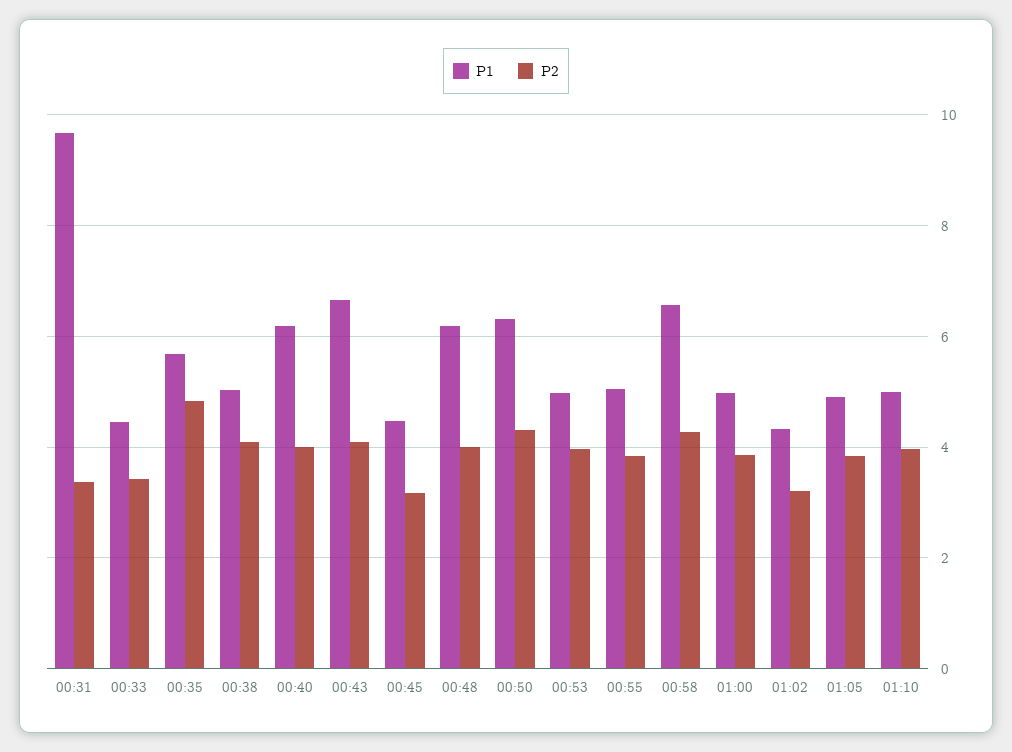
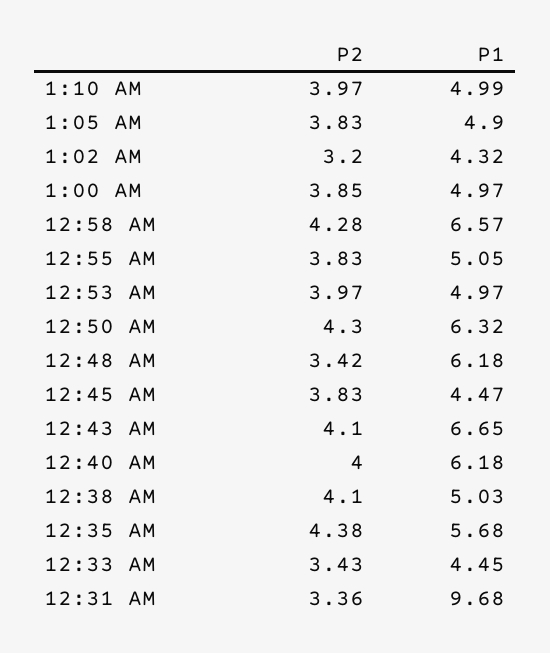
  {
    "P1": {
      "00:31": 9.68,
      "00:33": 4.45,
      "00:35": 5.68,
      "00:38": 5.03,
      "00:40": 6.18,
      "00:43": 6.65,
      "00:45": 4.47,
      "00:48": 6.18,
      "00:50": 6.32,
      "00:53": 4.97,
      "00:55": 5.05,
      "00:58": 6.57,
      "01:00": 4.97,
      "01:02": 4.32,
      "01:05": 4.9,
      "01:10": 4.99
    },
    "P2": {
      "00:31": 3.36,
      "00:33": 3.43,
-     "00:35": 4.8,
+     "00:35": 4.38,
      "00:38": 4.1,
      "00:40": 4,
      "00:43": 4.1,
-     "00:45": 3.2,
+     "00:45": 3.83,
-     "00:48": 4,
+     "00:48": 3.42,
      "00:50": 4.3,
      "00:53": 3.97,
      "00:55": 3.83,
      "00:58": 4.28,
      "01:00": 3.85,
      "01:02": 3.2,
      "01:05": 3.83,
      "01:10": 3.97
    }
  }

